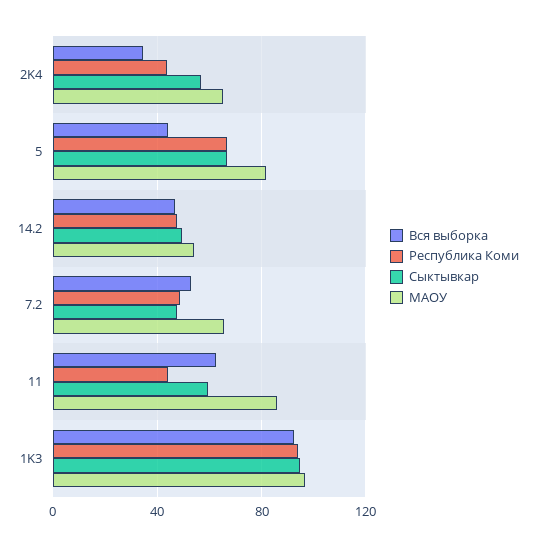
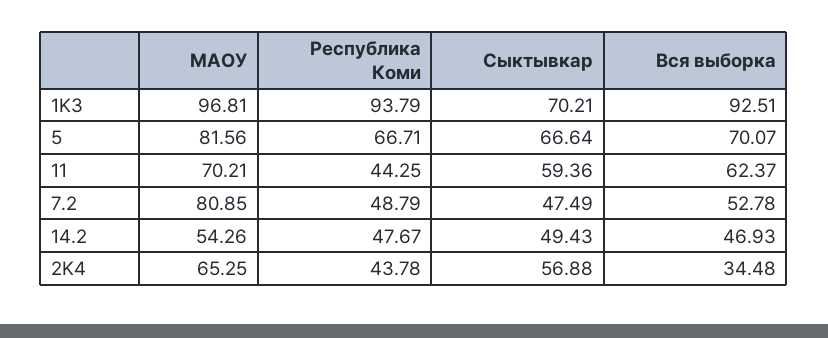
  {
    "Вся выборка": {
      "2K4": 34.48,
-     "5": 45,
+     "5": 70.07,
      "14.2": 46.93,
      "7.2": 52.78,
      "11": 62.37,
      "1K3": 92.51
    },
    "Республика Коми": {
      "2K4": 43.78,
      "5": 66.71,
      "14.2": 47.67,
      "7.2": 48.79,
      "11": 44.25,
      "1K3": 93.79
    },
    "Сыктывкар": {
      "2K4": 56.88,
      "5": 66.64,
      "14.2": 49.43,
      "7.2": 47.49,
      "11": 59.36,
-     "1K3": 95
+     "1K3": 70.21
    },
    "МАОУ": {
      "2K4": 65.25,
      "5": 81.56,
      "14.2": 54.26,
-     "7.2": 65,
+     "7.2": 80.85,
-     "11": 85,
+     "11": 70.21,
      "1K3": 96.81
    }
  }

